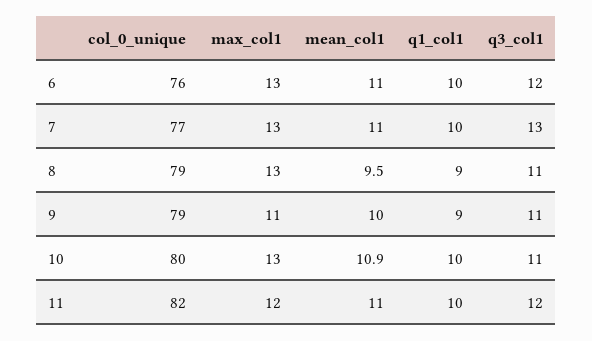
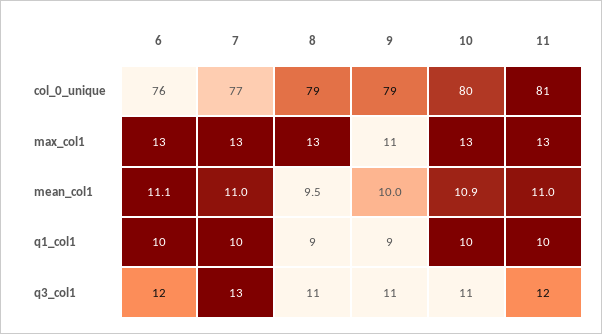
  {
    "col_0_unique": {
      "6": 76,
      "7": 77,
      "8": 79,
      "9": 79,
      "10": 80,
-     "11": 82
+     "11": 81
    },
    "max_col1": {
      "6": 13,
      "7": 13,
      "8": 13,
      "9": 11,
      "10": 13,
-     "11": 12
+     "11": 13
    },
    "mean_col1": {
-     "6": 11,
+     "6": 11.1,
      "7": 11,
      "8": 9.5,
      "9": 10,
      "10": 10.9,
      "11": 11
    },
    "q1_col1": {
      "6": 10,
      "7": 10,
      "8": 9,
      "9": 9,
      "10": 10,
      "11": 10
    },
    "q3_col1": {
      "6": 12,
      "7": 13,
      "8": 11,
      "9": 11,
      "10": 11,
      "11": 12
    }
  }

